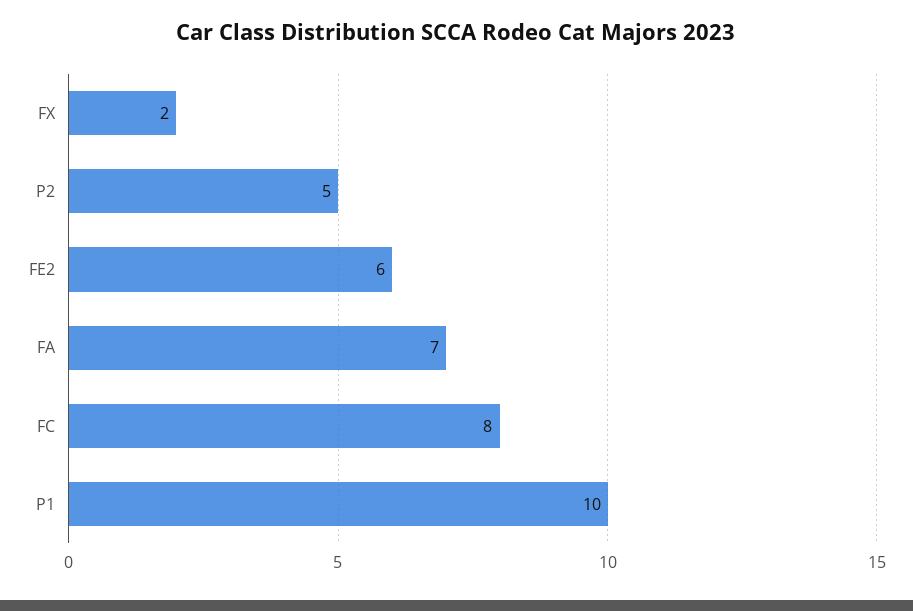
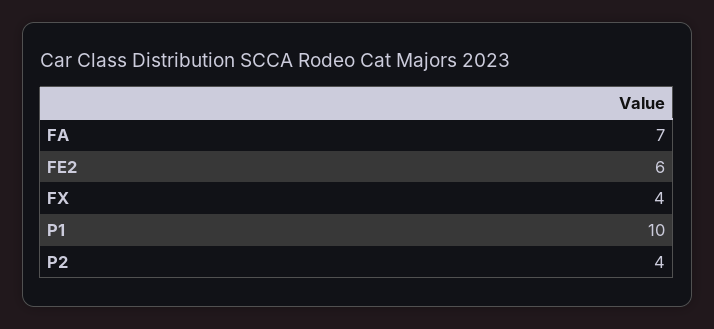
  {
-   "FX": 2,
+   "FX": 4,
-   "P2": 5,
+   "P2": 4,
    "FE2": 6,
    "FA": 7,
-   "FC": 8,
    "P1": 10
  }

